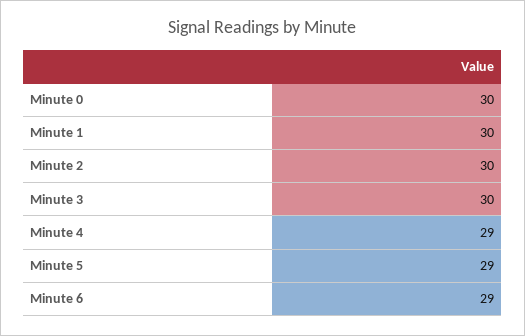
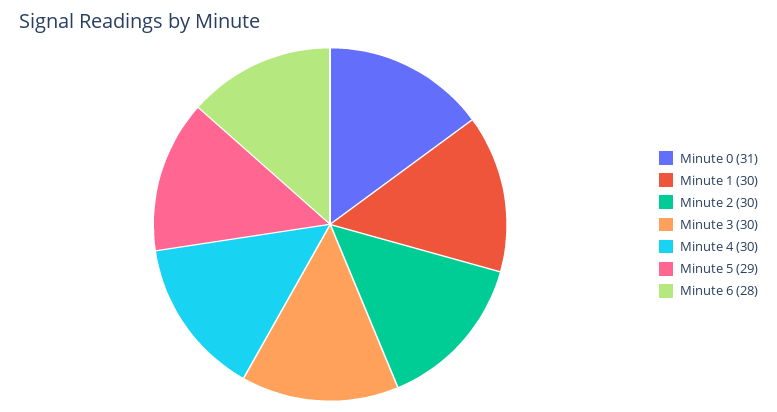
  {
-   "Minute 0": 30,
+   "Minute 0": 31,
    "Minute 1": 30,
    "Minute 2": 30,
    "Minute 3": 30,
-   "Minute 4": 29,
+   "Minute 4": 30,
    "Minute 5": 29,
-   "Minute 6": 29
+   "Minute 6": 28
  }

